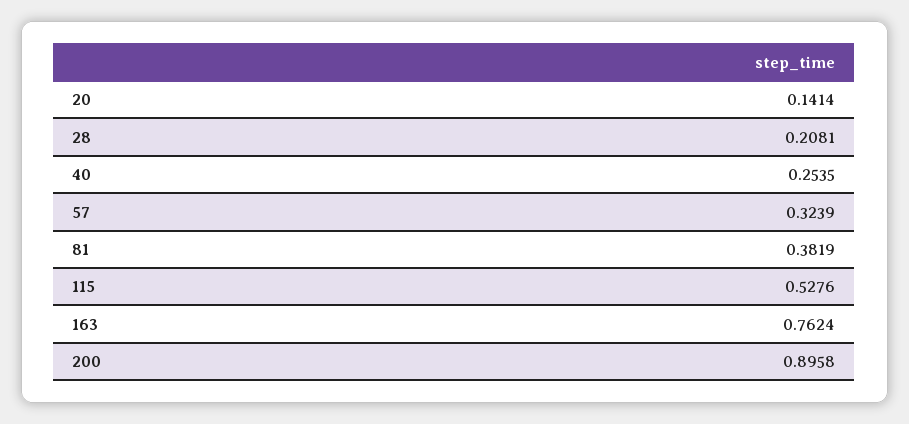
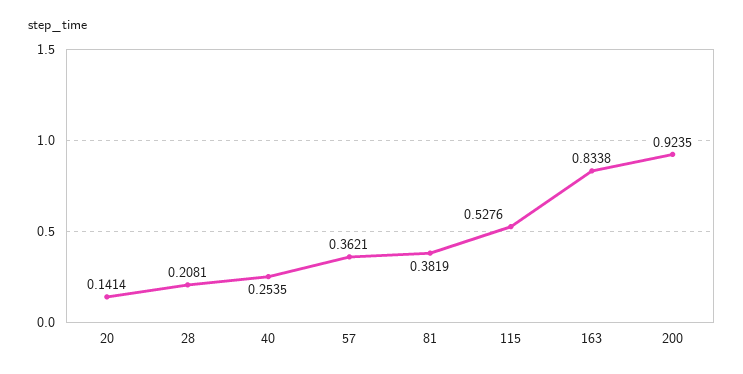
  {
    "20": 0.1414,
    "28": 0.2081,
    "40": 0.2535,
-   "57": 0.3239,
+   "57": 0.3621,
    "81": 0.3819,
    "115": 0.5276,
-   "163": 0.7624,
+   "163": 0.8338,
-   "200": 0.8958
+   "200": 0.9235
  }

